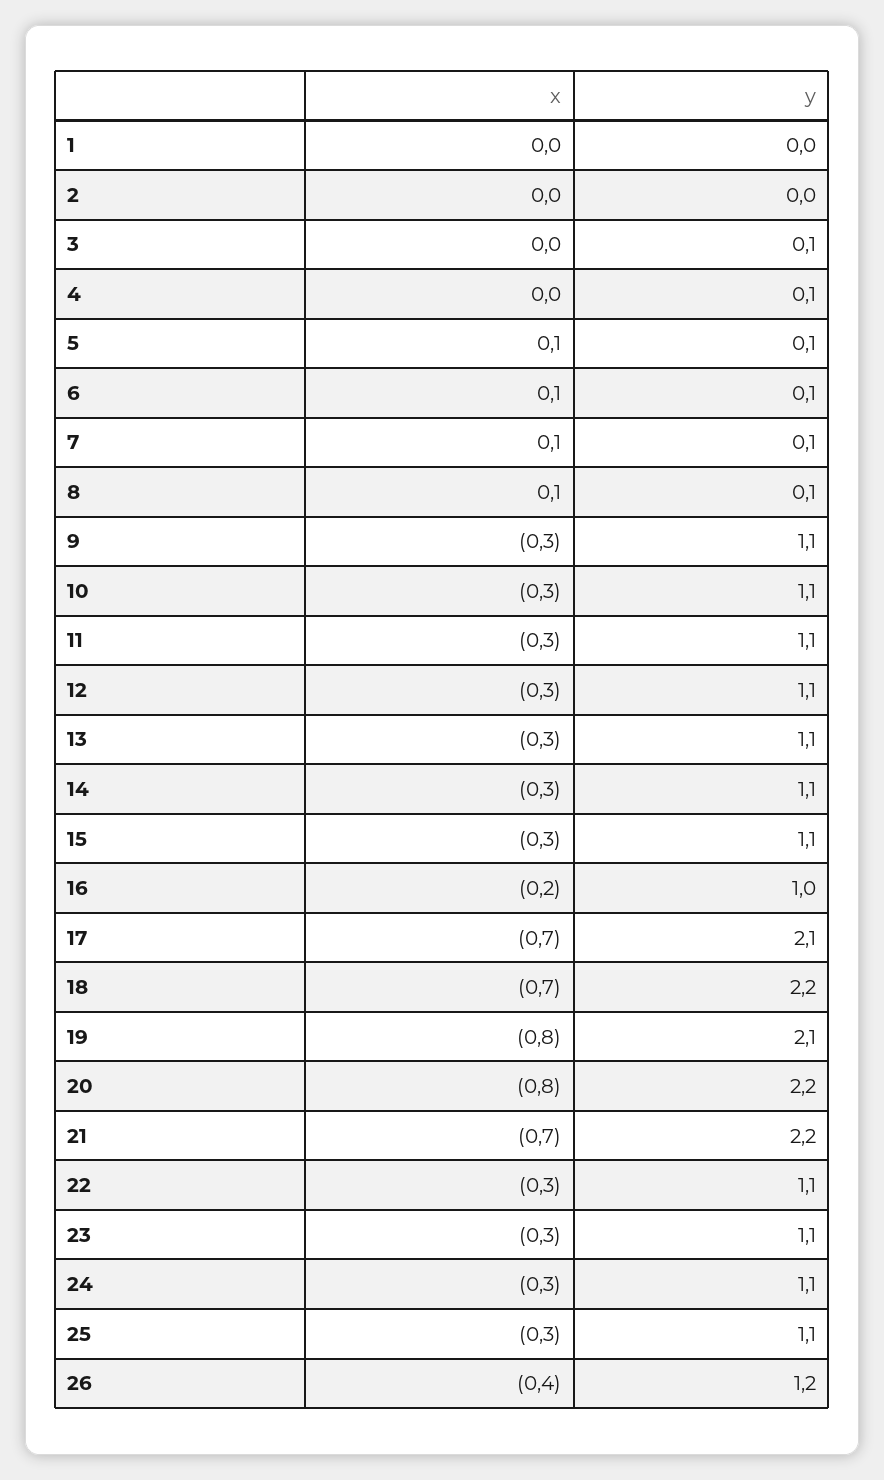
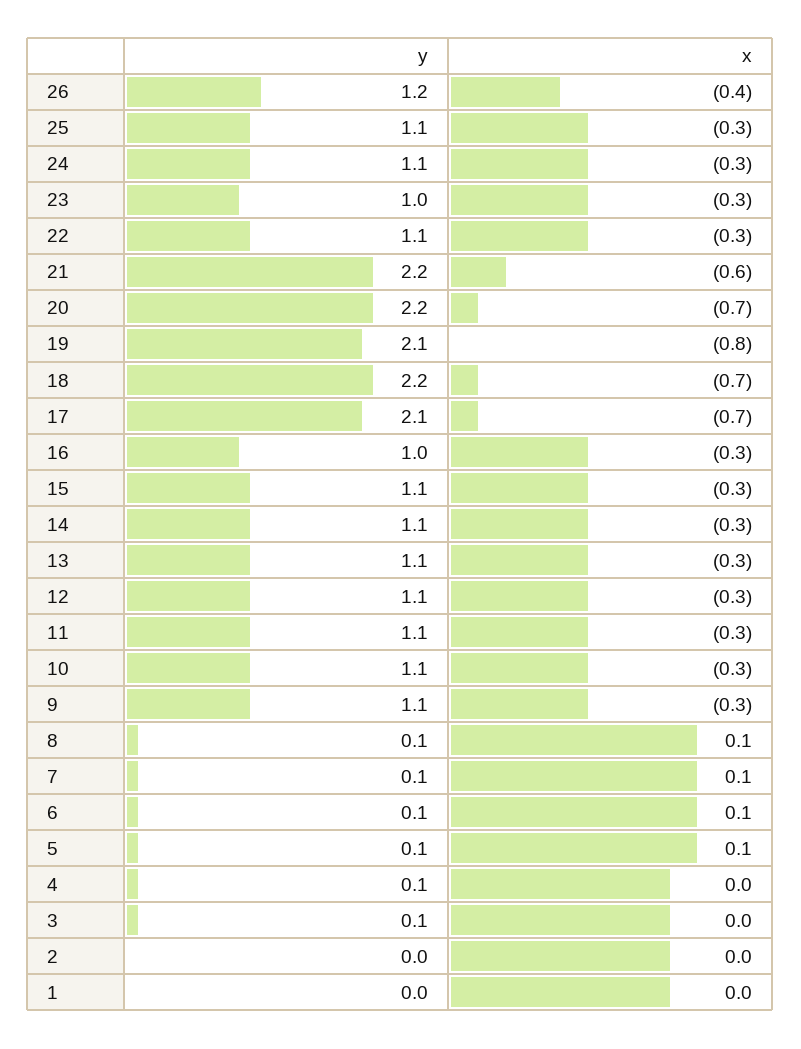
  {
    "x": {
      "1": 0,
      "2": 0,
      "3": 0,
      "4": 0,
      "5": 0.1,
      "6": 0.1,
      "7": 0.1,
      "8": 0.1,
      "9": -0.3,
      "10": -0.3,
      "11": -0.3,
      "12": -0.3,
      "13": -0.3,
      "14": -0.3,
      "15": -0.3,
-     "16": -0.2,
+     "16": -0.3,
      "17": -0.7,
      "18": -0.7,
      "19": -0.8,
-     "20": -0.8,
+     "20": -0.7,
-     "21": -0.7,
+     "21": -0.6,
      "22": -0.3,
      "23": -0.3,
      "24": -0.3,
      "25": -0.3,
      "26": -0.4
    },
    "y": {
      "1": 0,
      "2": 0,
      "3": 0.1,
      "4": 0.1,
      "5": 0.1,
      "6": 0.1,
      "7": 0.1,
      "8": 0.1,
      "9": 1.1,
      "10": 1.1,
      "11": 1.1,
      "12": 1.1,
      "13": 1.1,
      "14": 1.1,
      "15": 1.1,
      "16": 1,
      "17": 2.1,
      "18": 2.2,
      "19": 2.1,
      "20": 2.2,
      "21": 2.2,
      "22": 1.1,
-     "23": 1.1,
+     "23": 1,
      "24": 1.1,
      "25": 1.1,
      "26": 1.2
    }
  }

